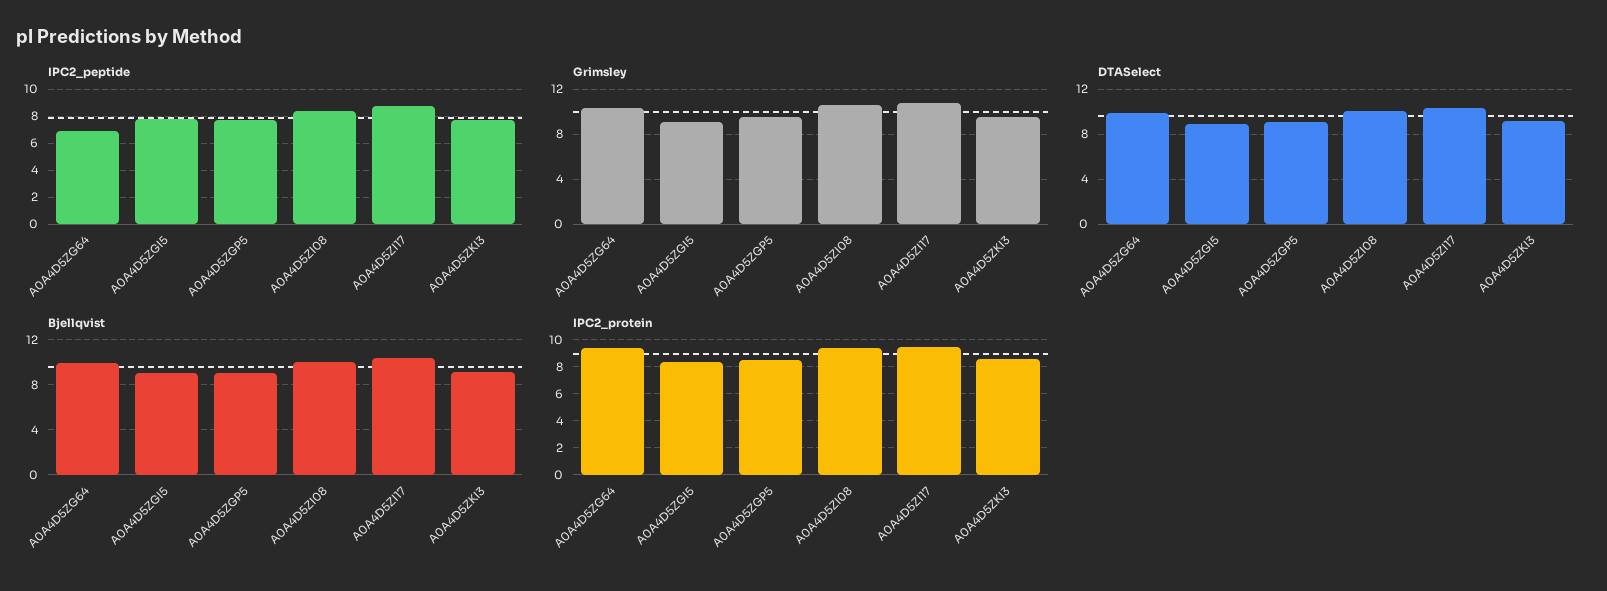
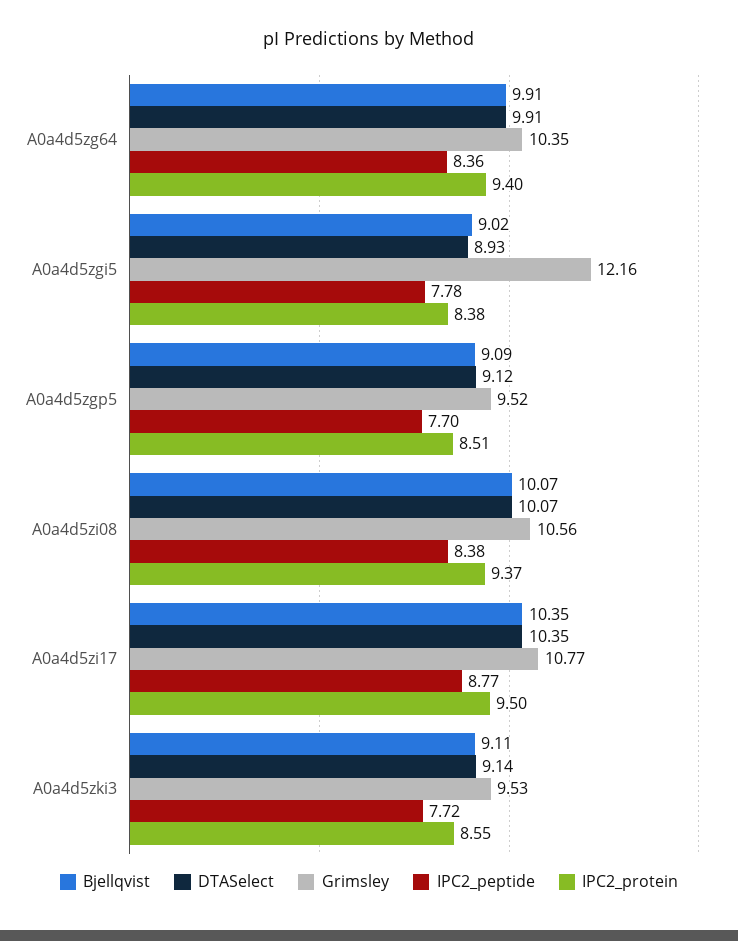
  {
    "IPC2_peptide": {
-     "A0A4D5ZG64": 7,
+     "A0A4D5ZG64": 8.36,
      "A0A4D5ZGI5": 7.78,
      "A0A4D5ZGP5": 7.7,
      "A0A4D5ZI08": 8.38,
      "A0A4D5ZI17": 8.77,
      "A0A4D5ZKI3": 7.72
    },
    "Grimsley": {
      "A0A4D5ZG64": 10.35,
-     "A0A4D5ZGI5": 9,
+     "A0A4D5ZGI5": 12.16,
      "A0A4D5ZGP5": 9.52,
      "A0A4D5ZI08": 10.56,
      "A0A4D5ZI17": 10.77,
      "A0A4D5ZKI3": 9.53
    },
    "DTASelect": {
      "A0A4D5ZG64": 9.91,
      "A0A4D5ZGI5": 8.93,
      "A0A4D5ZGP5": 9.12,
      "A0A4D5ZI08": 10.07,
      "A0A4D5ZI17": 10.35,
      "A0A4D5ZKI3": 9.14
    },
    "Bjellqvist": {
      "A0A4D5ZG64": 9.91,
      "A0A4D5ZGI5": 9.02,
      "A0A4D5ZGP5": 9.09,
      "A0A4D5ZI08": 10.07,
      "A0A4D5ZI17": 10.35,
      "A0A4D5ZKI3": 9.11
    },
    "IPC2_protein": {
      "A0A4D5ZG64": 9.4,
      "A0A4D5ZGI5": 8.38,
      "A0A4D5ZGP5": 8.51,
      "A0A4D5ZI08": 9.37,
      "A0A4D5ZI17": 9.5,
      "A0A4D5ZKI3": 8.55
    }
  }

